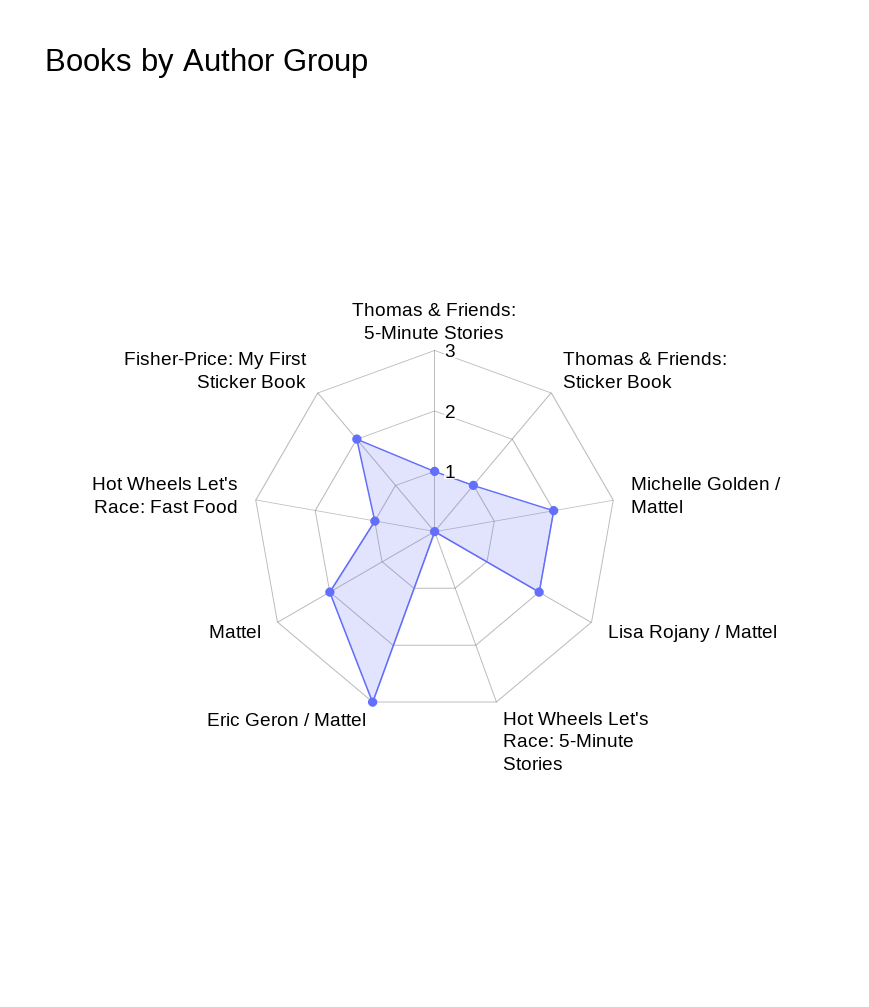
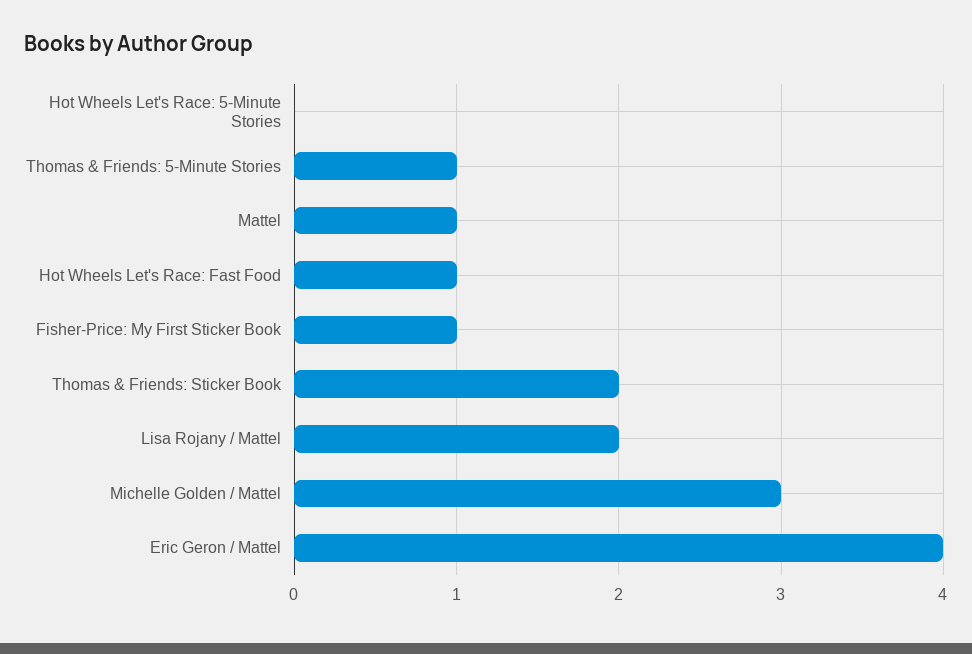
  {
    "Thomas & Friends: 5-Minute Stories": 1,
-   "Thomas & Friends: Sticker Book": 1,
+   "Thomas & Friends: Sticker Book": 2,
-   "Michelle Golden / Mattel": 2,
+   "Michelle Golden / Mattel": 3,
    "Lisa Rojany / Mattel": 2,
    "Hot Wheels Let's Race: 5-Minute Stories": 0,
-   "Eric Geron / Mattel": 3,
+   "Eric Geron / Mattel": 4,
-   "Mattel": 2,
+   "Mattel": 1,
    "Hot Wheels Let's Race: Fast Food": 1,
-   "Fisher-Price: My First Sticker Book": 2
+   "Fisher-Price: My First Sticker Book": 1
  }

